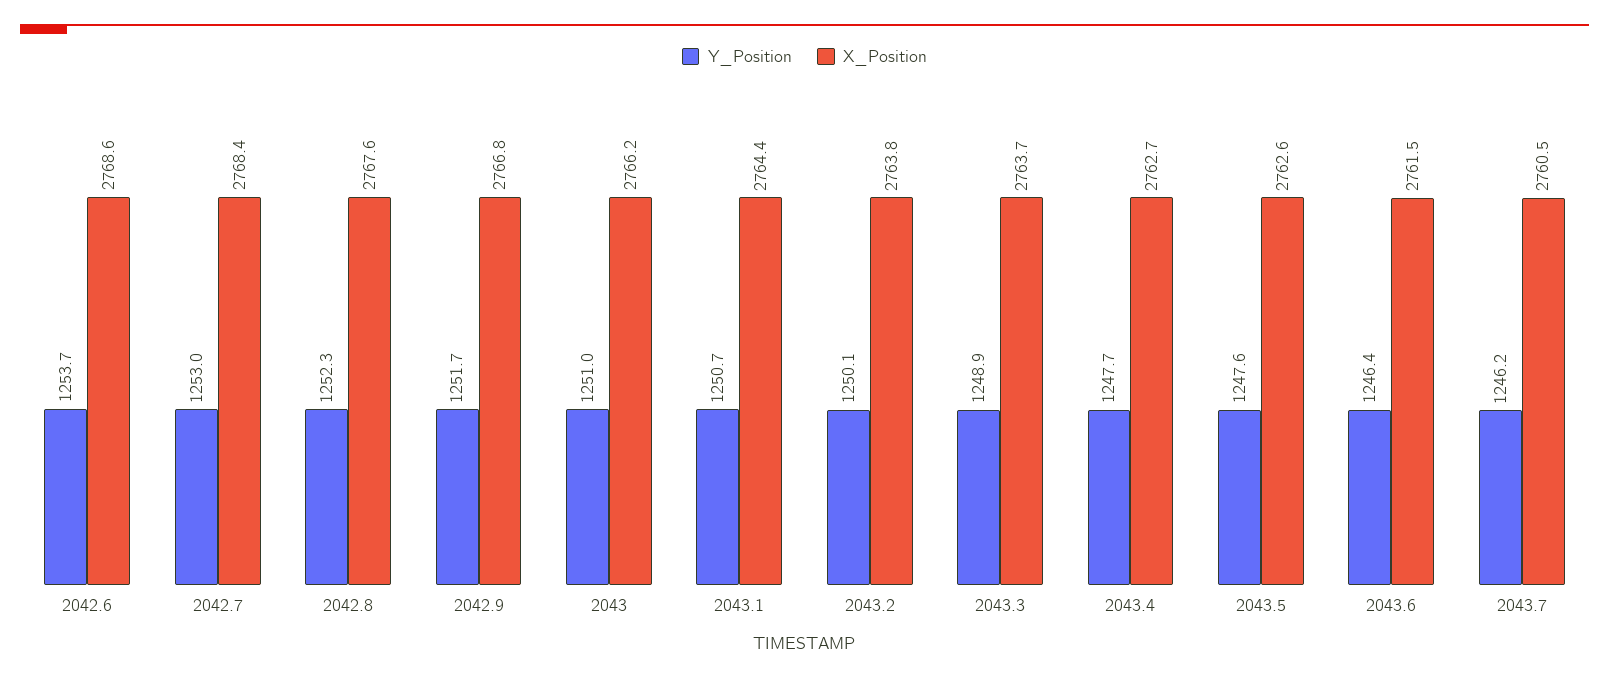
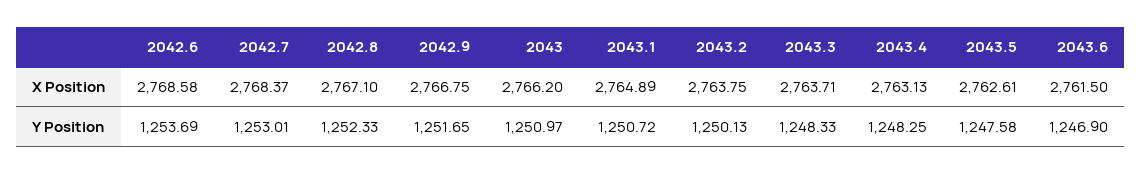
  {
    "Y_Position": {
      "2042.6": 1253.69,
      "2042.7": 1253.01,
      "2042.8": 1252.33,
      "2042.9": 1251.65,
      "2043": 1250.97,
      "2043.1": 1250.72,
      "2043.2": 1250.13,
-     "2043.3": 1248.9,
+     "2043.3": 1248.33,
-     "2043.4": 1247.7,
+     "2043.4": 1248.25,
      "2043.5": 1247.58,
-     "2043.6": 1246.4,
+     "2043.6": 1246.9
-     "2043.7": 1246.2
    },
    "X_Position": {
      "2042.6": 2768.58,
      "2042.7": 2768.37,
-     "2042.8": 2767.6,
+     "2042.8": 2767.1,
      "2042.9": 2766.75,
      "2043": 2766.2,
-     "2043.1": 2764.4,
+     "2043.1": 2764.89,
      "2043.2": 2763.75,
      "2043.3": 2763.71,
-     "2043.4": 2762.7,
+     "2043.4": 2763.13,
      "2043.5": 2762.61,
-     "2043.6": 2761.5,
+     "2043.6": 2761.5
-     "2043.7": 2760.5
    }
  }

